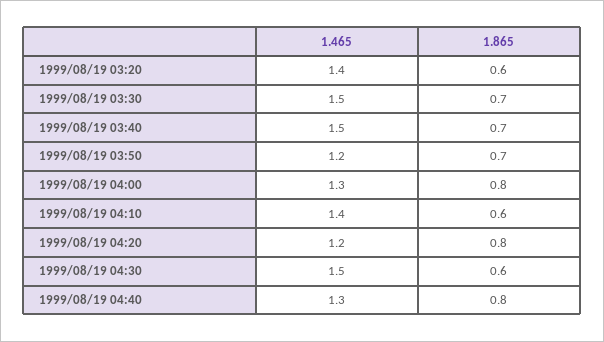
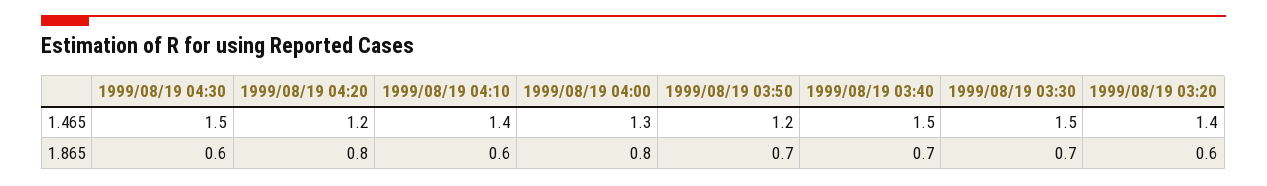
  {
    "1.465": {
      "1999/08/19 03:20": 1.4,
      "1999/08/19 03:30": 1.5,
      "1999/08/19 03:40": 1.5,
      "1999/08/19 03:50": 1.2,
      "1999/08/19 04:00": 1.3,
      "1999/08/19 04:10": 1.4,
      "1999/08/19 04:20": 1.2,
-     "1999/08/19 04:30": 1.5,
+     "1999/08/19 04:30": 1.5
-     "1999/08/19 04:40": 1.3
    },
    "1.865": {
      "1999/08/19 03:20": 0.6,
      "1999/08/19 03:30": 0.7,
      "1999/08/19 03:40": 0.7,
      "1999/08/19 03:50": 0.7,
      "1999/08/19 04:00": 0.8,
      "1999/08/19 04:10": 0.6,
      "1999/08/19 04:20": 0.8,
-     "1999/08/19 04:30": 0.6,
+     "1999/08/19 04:30": 0.6
-     "1999/08/19 04:40": 0.8
    }
  }

